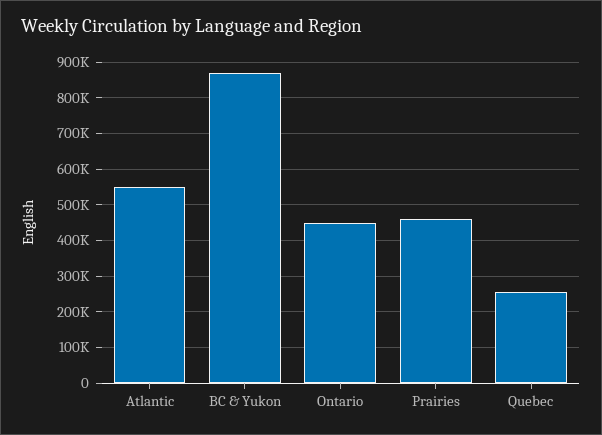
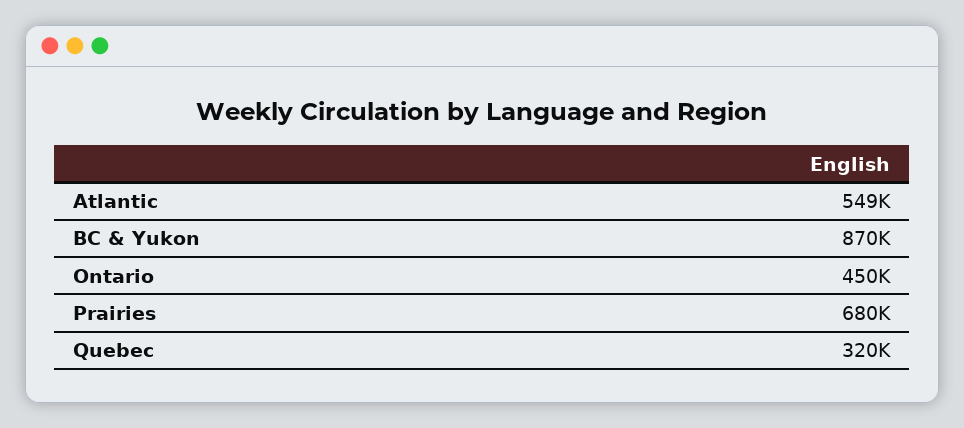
  {
    "Atlantic": 549000,
    "BC & Yukon": 870000,
    "Ontario": 450000,
-   "Prairies": 460000,
+   "Prairies": 680000,
-   "Quebec": 260000
+   "Quebec": 320000
  }

